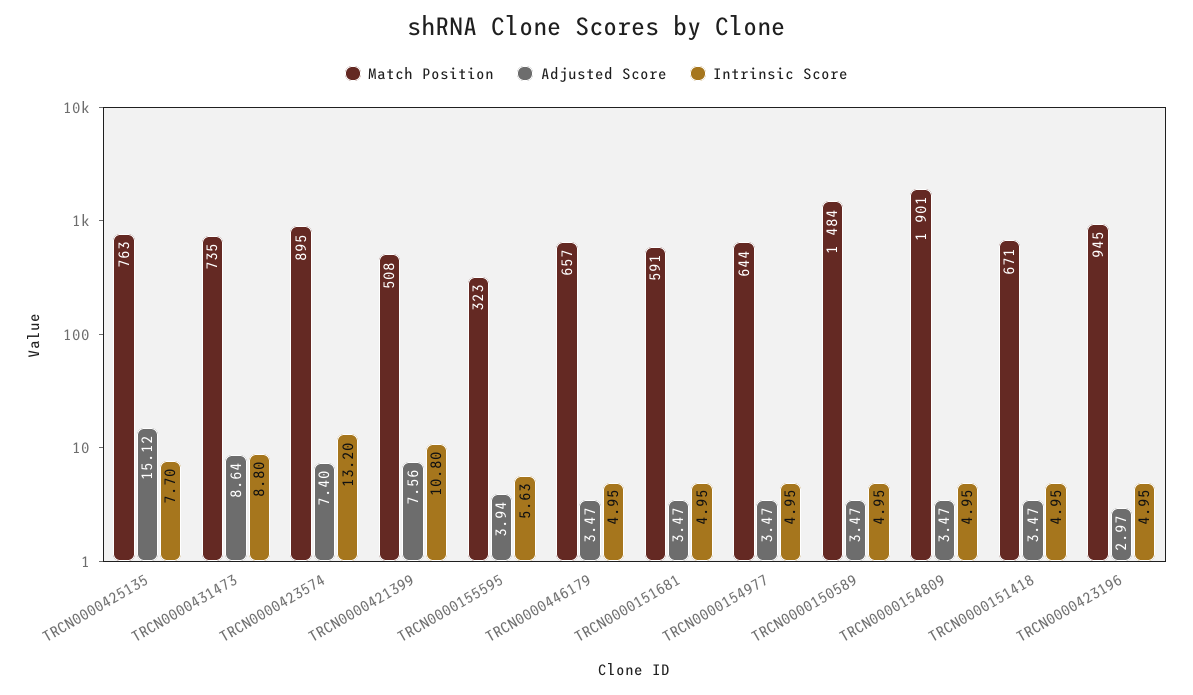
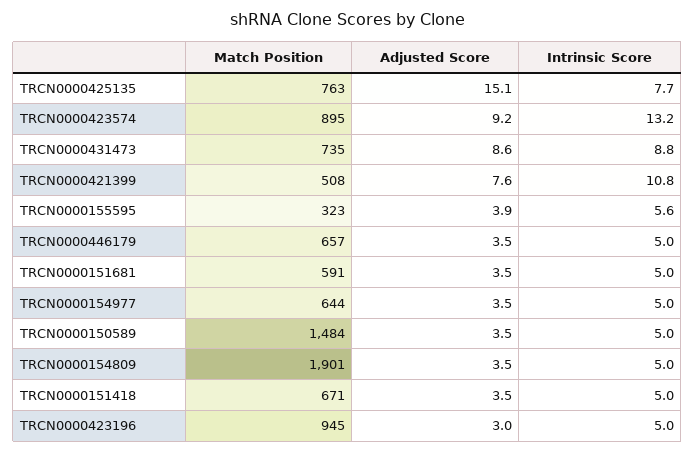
  {
    "Match Position": {
      "TRCN0000425135": 763,
      "TRCN0000431473": 735,
      "TRCN0000423574": 895,
      "TRCN0000421399": 508,
      "TRCN0000155595": 323,
      "TRCN0000446179": 657,
      "TRCN0000151681": 591,
      "TRCN0000154977": 644,
      "TRCN0000150589": 1484,
      "TRCN0000154809": 1901,
      "TRCN0000151418": 671,
      "TRCN0000423196": 945
    },
    "Adjusted Score": {
      "TRCN0000425135": 15.12,
      "TRCN0000431473": 8.64,
-     "TRCN0000423574": 7.4,
+     "TRCN0000423574": 9.2,
      "TRCN0000421399": 7.56,
      "TRCN0000155595": 3.94,
      "TRCN0000446179": 3.47,
      "TRCN0000151681": 3.47,
      "TRCN0000154977": 3.47,
      "TRCN0000150589": 3.47,
      "TRCN0000154809": 3.47,
      "TRCN0000151418": 3.47,
      "TRCN0000423196": 2.97
    },
    "Intrinsic Score": {
      "TRCN0000425135": 7.7,
      "TRCN0000431473": 8.8,
      "TRCN0000423574": 13.2,
      "TRCN0000421399": 10.8,
      "TRCN0000155595": 5.63,
      "TRCN0000446179": 4.95,
      "TRCN0000151681": 4.95,
      "TRCN0000154977": 4.95,
      "TRCN0000150589": 4.95,
      "TRCN0000154809": 4.95,
      "TRCN0000151418": 4.95,
      "TRCN0000423196": 4.95
    }
  }

